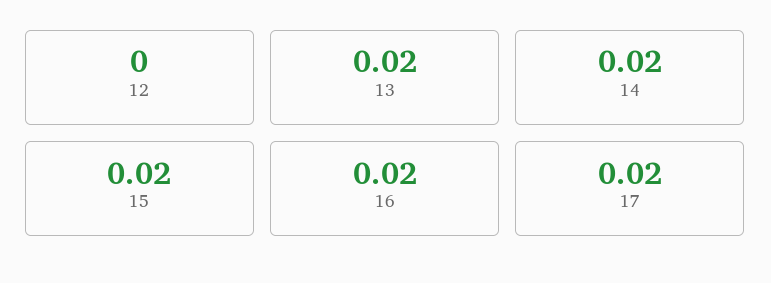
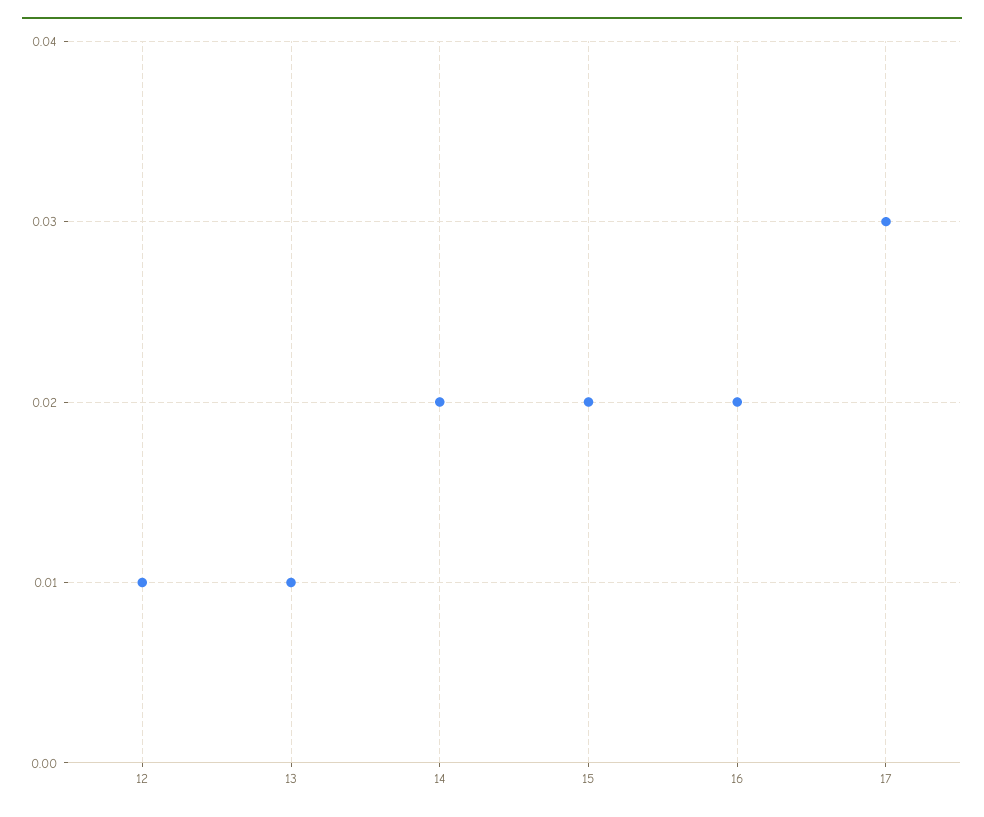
  {
-   "12": 0,
+   "12": 0.01,
-   "13": 0.02,
+   "13": 0.01,
    "14": 0.02,
    "15": 0.02,
    "16": 0.02,
-   "17": 0.02
+   "17": 0.03
  }

